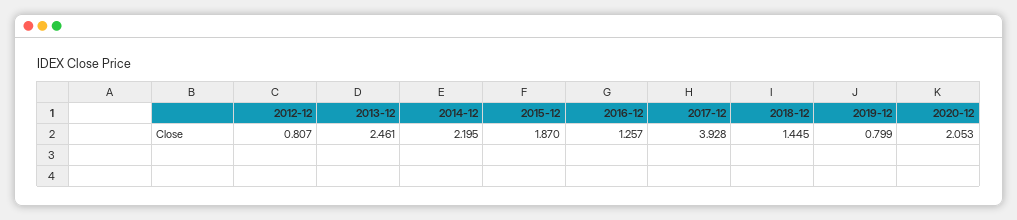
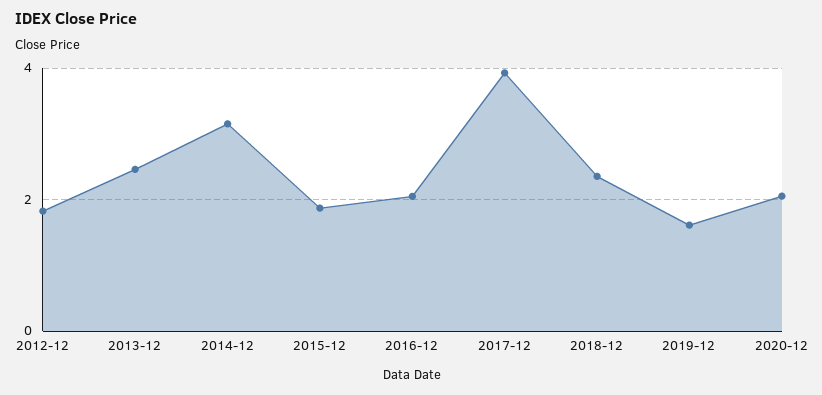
  {
-   "2012-12": 0.807,
+   "2012-12": 1.8,
    "2013-12": 2.461,
-   "2014-12": 2.195,
+   "2014-12": 3.2,
    "2015-12": 1.87,
-   "2016-12": 1.257,
+   "2016-12": 2,
    "2017-12": 3.928,
-   "2018-12": 1.445,
+   "2018-12": 2.4,
-   "2019-12": 0.799,
+   "2019-12": 1.6,
    "2020-12": 2.053
  }

